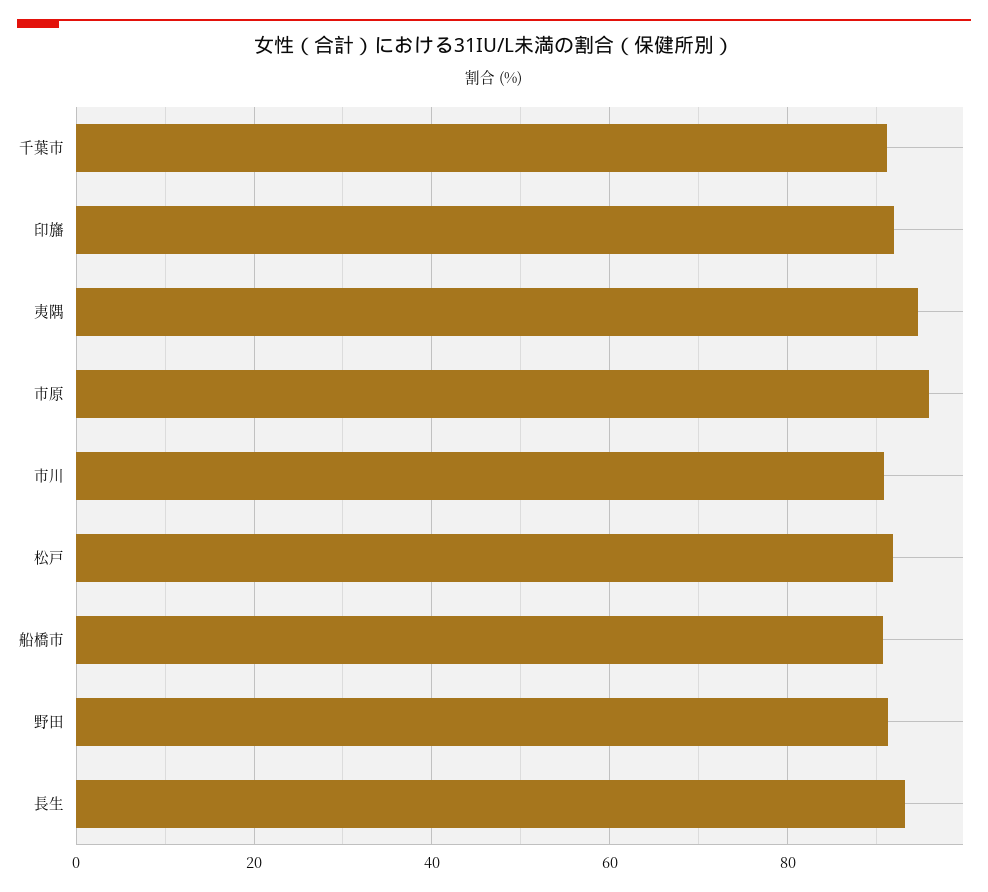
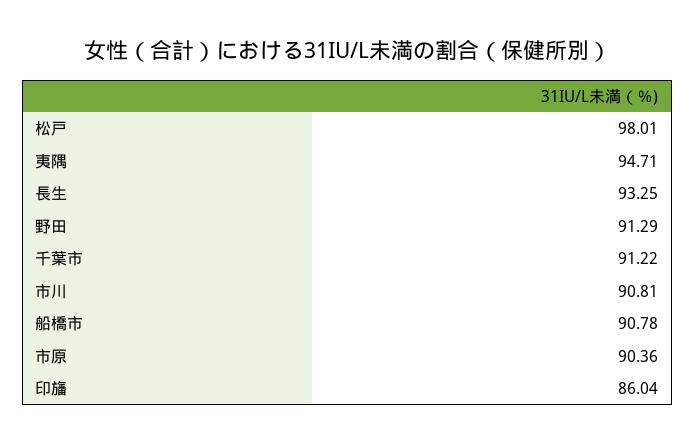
  {
    "千葉市": 91.22,
-   "印旛": 92,
+   "印旛": 86.04,
    "夷隅": 94.71,
-   "市原": 96,
+   "市原": 90.36,
    "市川": 90.81,
-   "松戸": 92,
+   "松戸": 98.01,
    "船橋市": 90.78,
    "野田": 91.29,
    "長生": 93.25
  }

